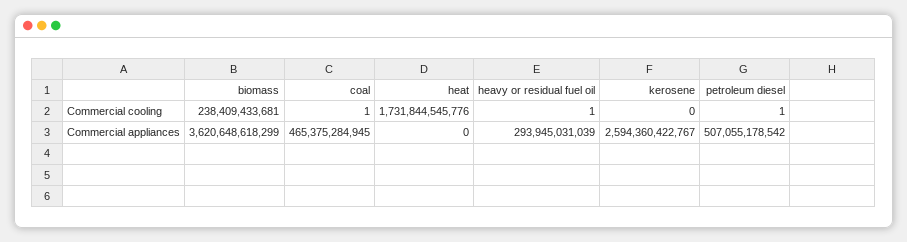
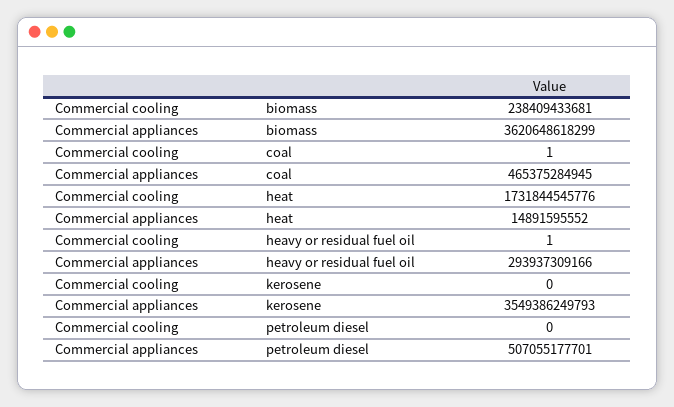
  {
    "biomass": {
      "Commercial cooling": 238409433681,
      "Commercial appliances": 3620648618299
    },
    "coal": {
      "Commercial cooling": 1,
      "Commercial appliances": 465375284945
    },
    "heat": {
      "Commercial cooling": 1731844545776,
-     "Commercial appliances": 0
+     "Commercial appliances": 14891595552
    },
    "heavy or residual fuel oil": {
      "Commercial cooling": 1,
-     "Commercial appliances": 293945031039
+     "Commercial appliances": 293937309166
    },
    "kerosene": {
      "Commercial cooling": 0,
-     "Commercial appliances": 2594360422767
+     "Commercial appliances": 3549386249793
    },
    "petroleum diesel": {
-     "Commercial cooling": 1,
+     "Commercial cooling": 0,
-     "Commercial appliances": 507055178542
+     "Commercial appliances": 507055177701
    }
  }

